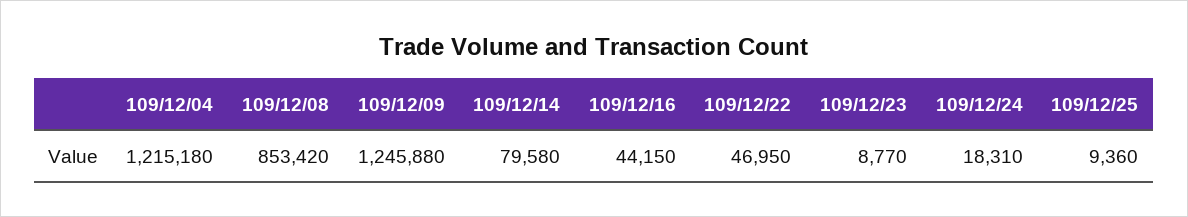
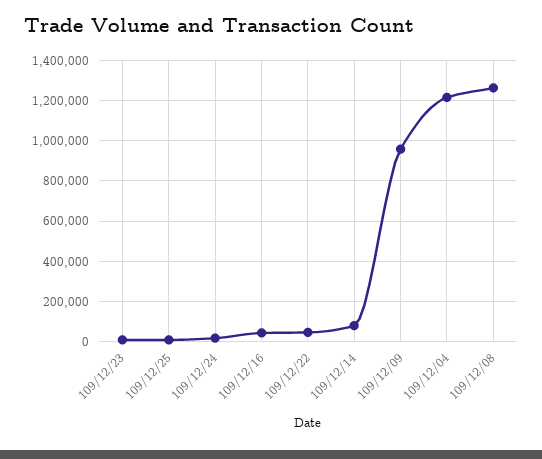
  {
    "109/12/04": 1215180,
-   "109/12/08": 853420,
+   "109/12/08": 1250000,
-   "109/12/09": 1245880,
+   "109/12/09": 950000,
    "109/12/14": 79580,
    "109/12/16": 44150,
    "109/12/22": 46950,
    "109/12/23": 8770,
    "109/12/24": 18310,
    "109/12/25": 9360
  }

